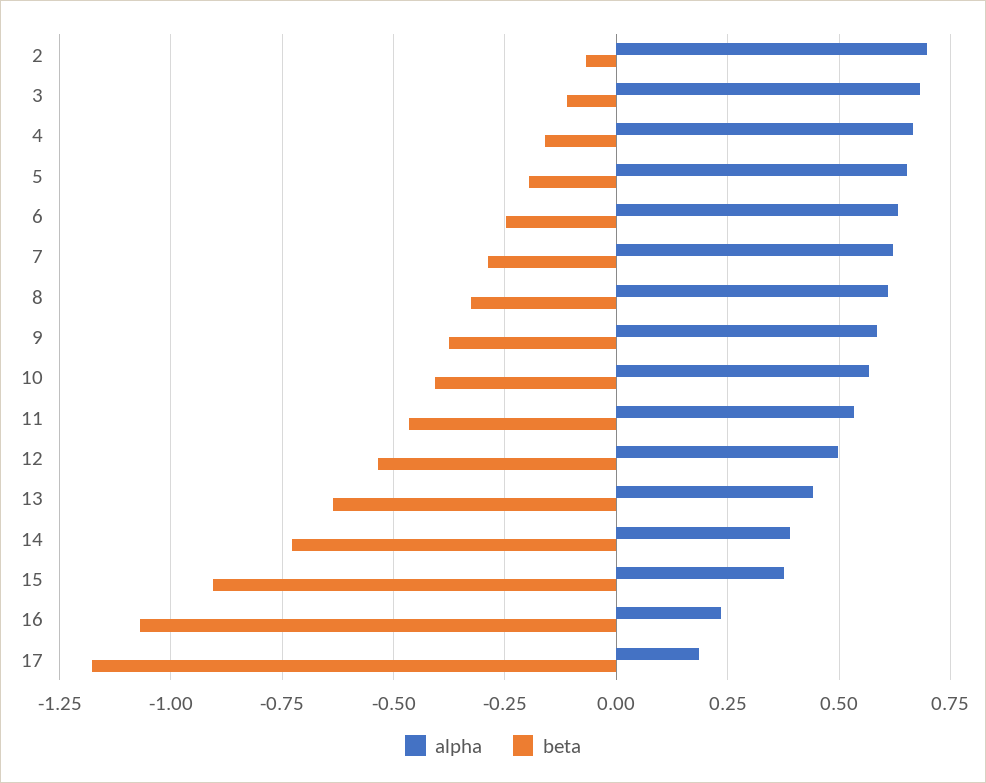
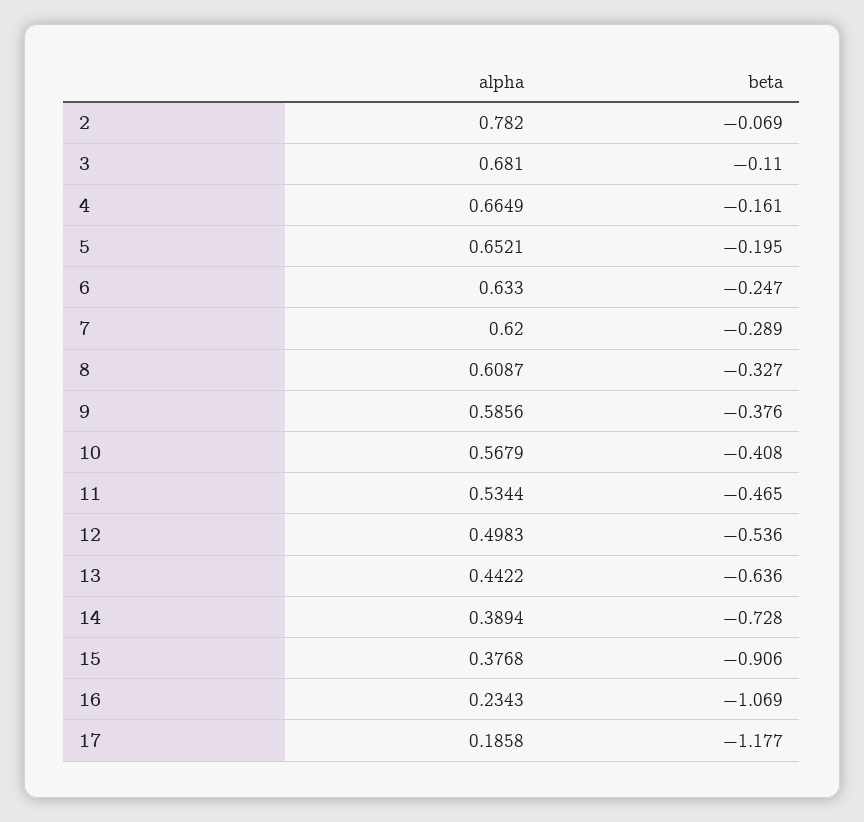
  {
    "alpha": {
-     "2": 0.7,
+     "2": 0.782,
      "3": 0.681,
      "4": 0.6649,
      "5": 0.6521,
      "6": 0.633,
      "7": 0.62,
      "8": 0.6087,
      "9": 0.5856,
      "10": 0.5679,
      "11": 0.5344,
      "12": 0.4983,
      "13": 0.4422,
      "14": 0.3894,
      "15": 0.3768,
      "16": 0.2343,
      "17": 0.1858
    },
    "beta": {
      "2": -0.069,
      "3": -0.11,
      "4": -0.161,
      "5": -0.195,
      "6": -0.247,
      "7": -0.289,
      "8": -0.327,
      "9": -0.376,
      "10": -0.408,
      "11": -0.465,
      "12": -0.536,
      "13": -0.636,
      "14": -0.728,
      "15": -0.906,
      "16": -1.069,
      "17": -1.177
    }
  }

